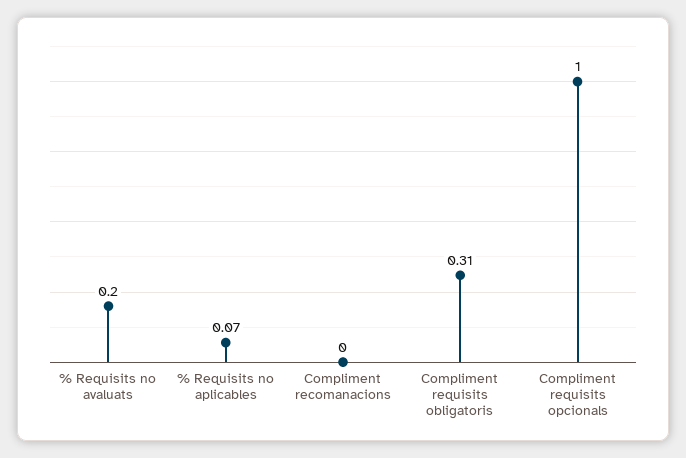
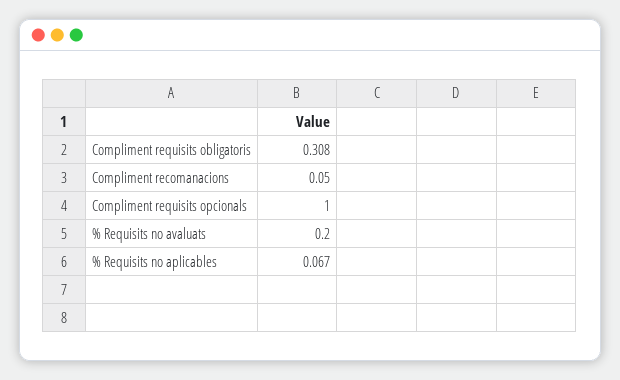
  {
    "% Requisits no avaluats": 0.2,
    "% Requisits no aplicables": 0.067,
-   "Compliment recomanacions": 0,
+   "Compliment recomanacions": 0.05,
    "Compliment requisits obligatoris": 0.308,
    "Compliment requisits opcionals": 1
  }

